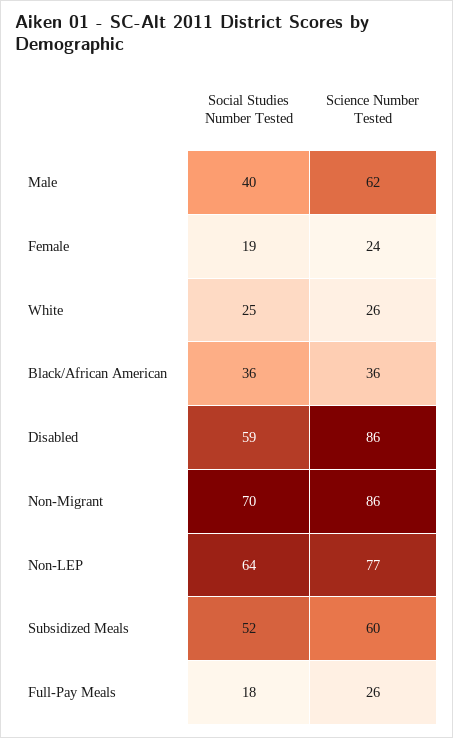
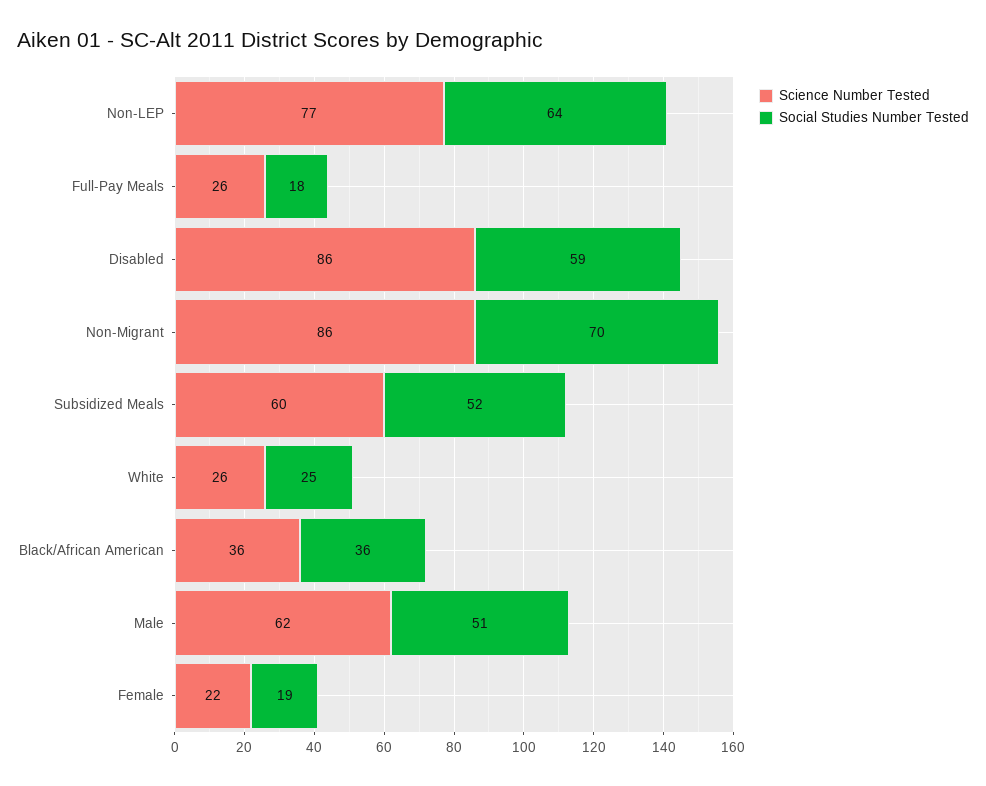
  {
    "Social Studies Number Tested": {
-     "Male": 40,
+     "Male": 51,
      "Female": 19,
      "White": 25,
      "Black/African American": 36,
      "Disabled": 59,
      "Non-Migrant": 70,
      "Non-LEP": 64,
      "Subsidized Meals": 52,
      "Full-Pay Meals": 18
    },
    "Science Number Tested": {
      "Male": 62,
-     "Female": 24,
+     "Female": 22,
      "White": 26,
      "Black/African American": 36,
      "Disabled": 86,
      "Non-Migrant": 86,
      "Non-LEP": 77,
      "Subsidized Meals": 60,
      "Full-Pay Meals": 26
    }
  }

